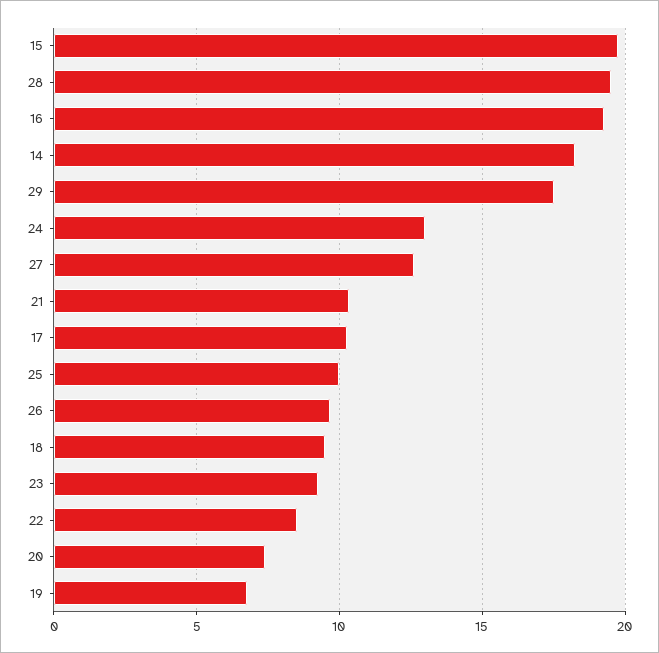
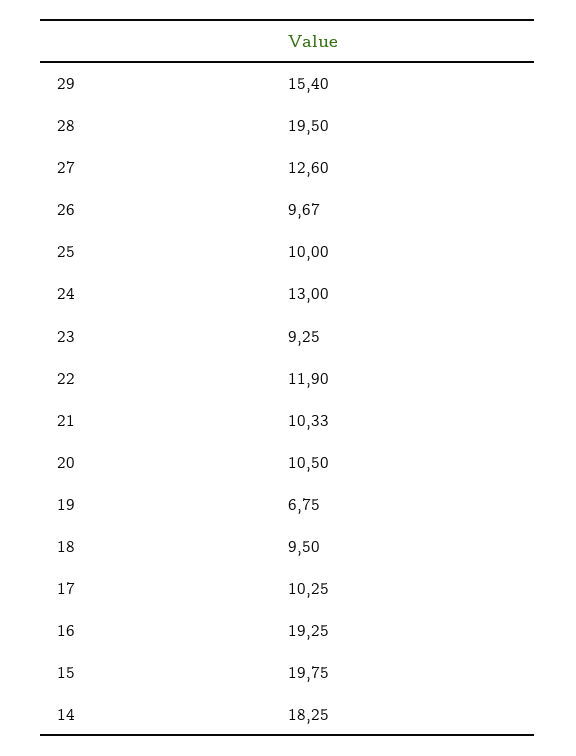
  {
    "15": 19.75,
    "28": 19.5,
    "16": 19.25,
    "14": 18.25,
-   "29": 17.5,
+   "29": 15.4,
    "24": 13,
    "27": 12.6,
    "21": 10.33,
    "17": 10.25,
    "25": 10,
    "26": 9.67,
    "18": 9.5,
    "23": 9.25,
-   "22": 8.5,
+   "22": 11.9,
-   "20": 7.5,
+   "20": 10.5,
    "19": 6.75
  }

